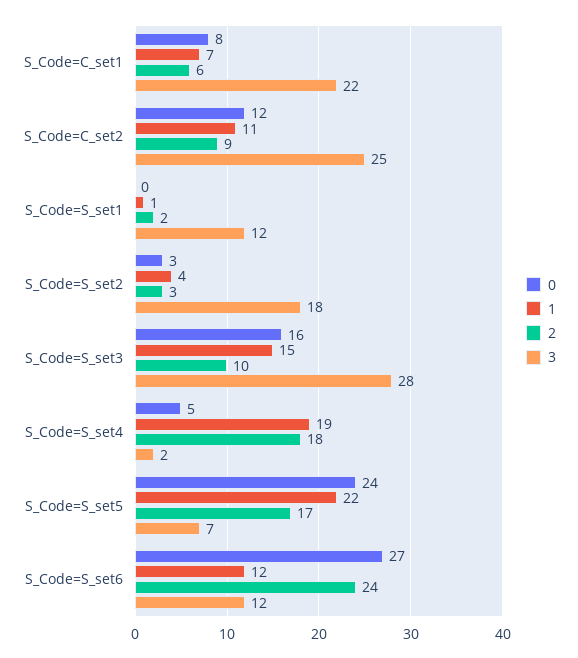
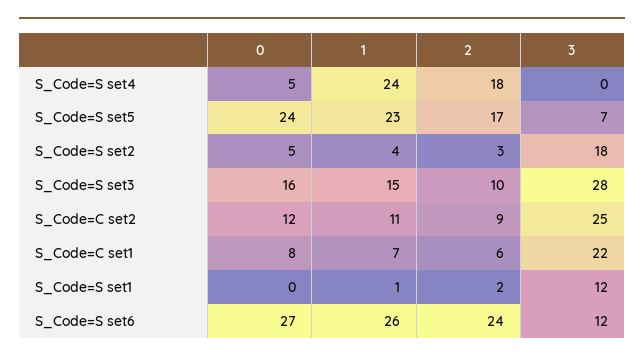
  {
    "0": {
      "S_Code=C_set1": 8,
      "S_Code=C_set2": 12,
      "S_Code=S_set1": 0,
-     "S_Code=S_set2": 3,
+     "S_Code=S_set2": 5,
      "S_Code=S_set3": 16,
      "S_Code=S_set4": 5,
      "S_Code=S_set5": 24,
      "S_Code=S_set6": 27
    },
    "1": {
      "S_Code=C_set1": 7,
      "S_Code=C_set2": 11,
      "S_Code=S_set1": 1,
      "S_Code=S_set2": 4,
      "S_Code=S_set3": 15,
-     "S_Code=S_set4": 19,
+     "S_Code=S_set4": 24,
-     "S_Code=S_set5": 22,
+     "S_Code=S_set5": 23,
-     "S_Code=S_set6": 12
+     "S_Code=S_set6": 26
    },
    "2": {
      "S_Code=C_set1": 6,
      "S_Code=C_set2": 9,
      "S_Code=S_set1": 2,
      "S_Code=S_set2": 3,
      "S_Code=S_set3": 10,
      "S_Code=S_set4": 18,
      "S_Code=S_set5": 17,
      "S_Code=S_set6": 24
    },
    "3": {
      "S_Code=C_set1": 22,
      "S_Code=C_set2": 25,
      "S_Code=S_set1": 12,
      "S_Code=S_set2": 18,
      "S_Code=S_set3": 28,
-     "S_Code=S_set4": 2,
+     "S_Code=S_set4": 0,
      "S_Code=S_set5": 7,
      "S_Code=S_set6": 12
    }
  }

